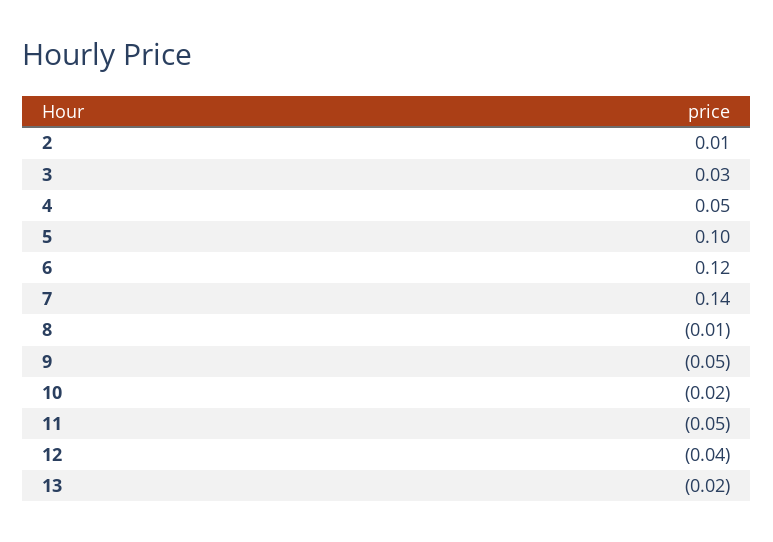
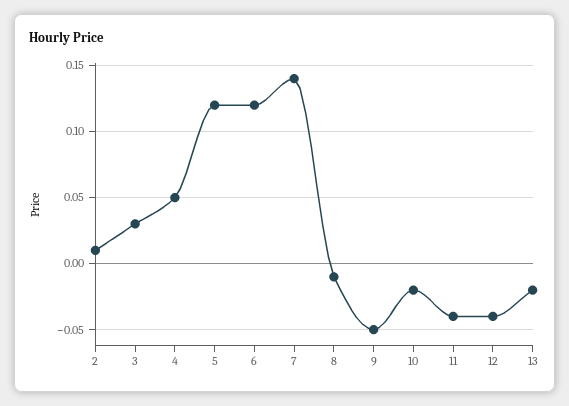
  {
    "2": 0.01,
    "3": 0.03,
    "4": 0.05,
-   "5": 0.1,
+   "5": 0.12,
    "6": 0.12,
    "7": 0.14,
    "8": -0.01,
    "9": -0.05,
    "10": -0.02,
-   "11": -0.05,
+   "11": -0.04,
    "12": -0.04,
    "13": -0.02
  }

